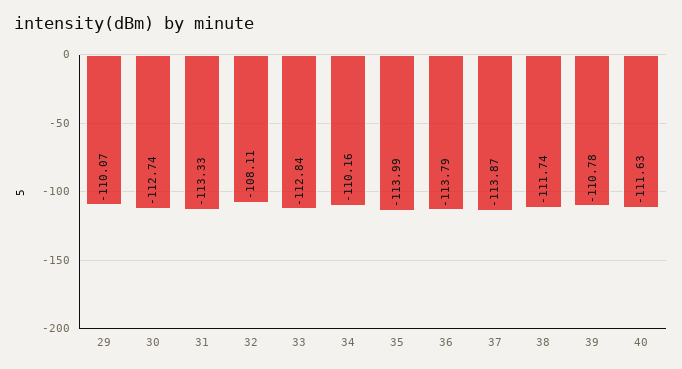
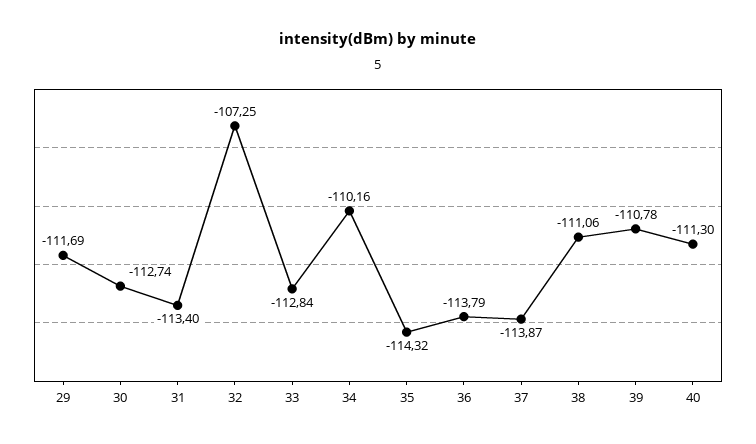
  {
-   "29": -110.07,
+   "29": -111.69,
    "30": -112.74,
-   "31": -113.33,
+   "31": -113.4,
-   "32": -108.11,
+   "32": -107.25,
    "33": -112.84,
    "34": -110.16,
-   "35": -113.99,
+   "35": -114.32,
    "36": -113.79,
    "37": -113.87,
-   "38": -111.74,
+   "38": -111.06,
    "39": -110.78,
-   "40": -111.63
+   "40": -111.3
  }

